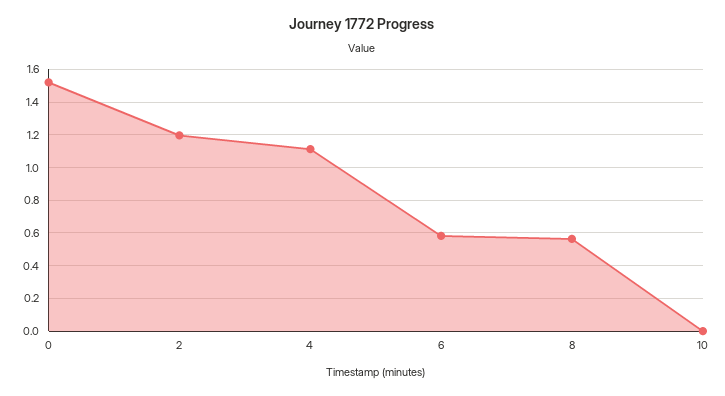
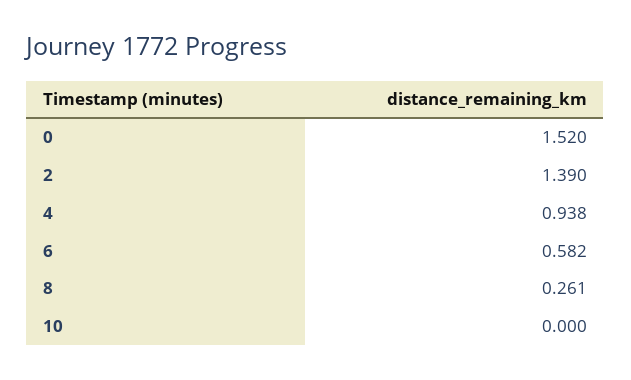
  {
    "0": 1.52,
-   "2": 1.2,
+   "2": 1.39,
-   "4": 1.1,
+   "4": 0.938,
    "6": 0.582,
-   "8": 0.55,
+   "8": 0.261,
    "10": 0
  }

